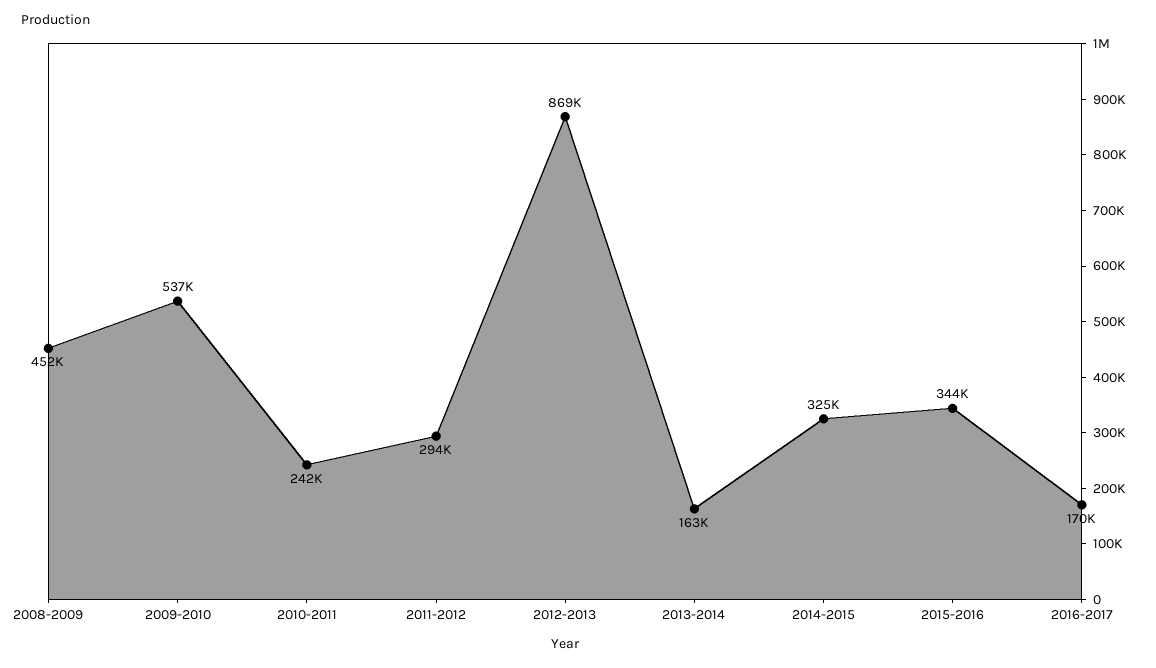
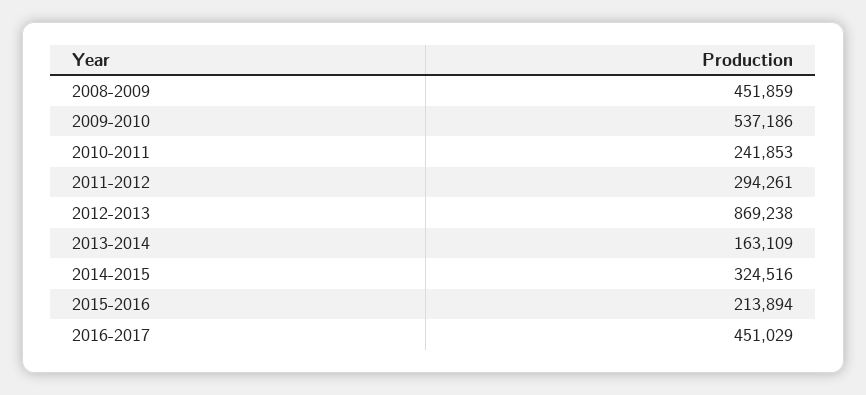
  {
    "2008-2009": 451859,
    "2009-2010": 537186,
    "2010-2011": 241853,
    "2011-2012": 294261,
    "2012-2013": 869238,
    "2013-2014": 163109,
    "2014-2015": 324516,
-   "2015-2016": 344000,
+   "2015-2016": 213894,
-   "2016-2017": 170000
+   "2016-2017": 451029
  }

